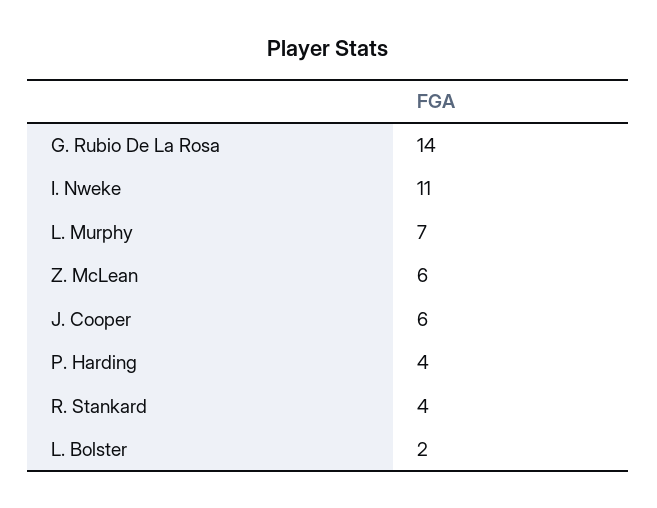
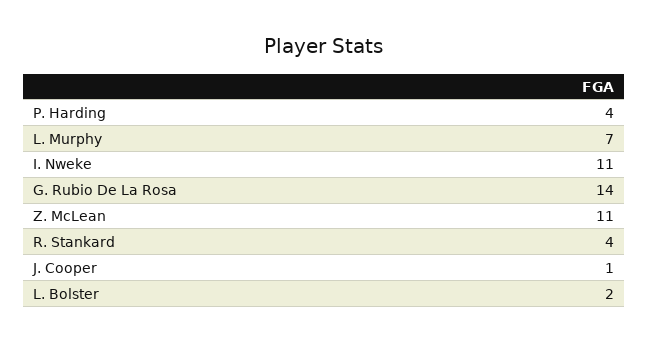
  {
    "G. Rubio De La Rosa": 14,
    "I. Nweke": 11,
    "L. Murphy": 7,
-   "Z. McLean": 6,
+   "Z. McLean": 11,
-   "J. Cooper": 6,
+   "J. Cooper": 1,
    "P. Harding": 4,
    "R. Stankard": 4,
    "L. Bolster": 2
  }

